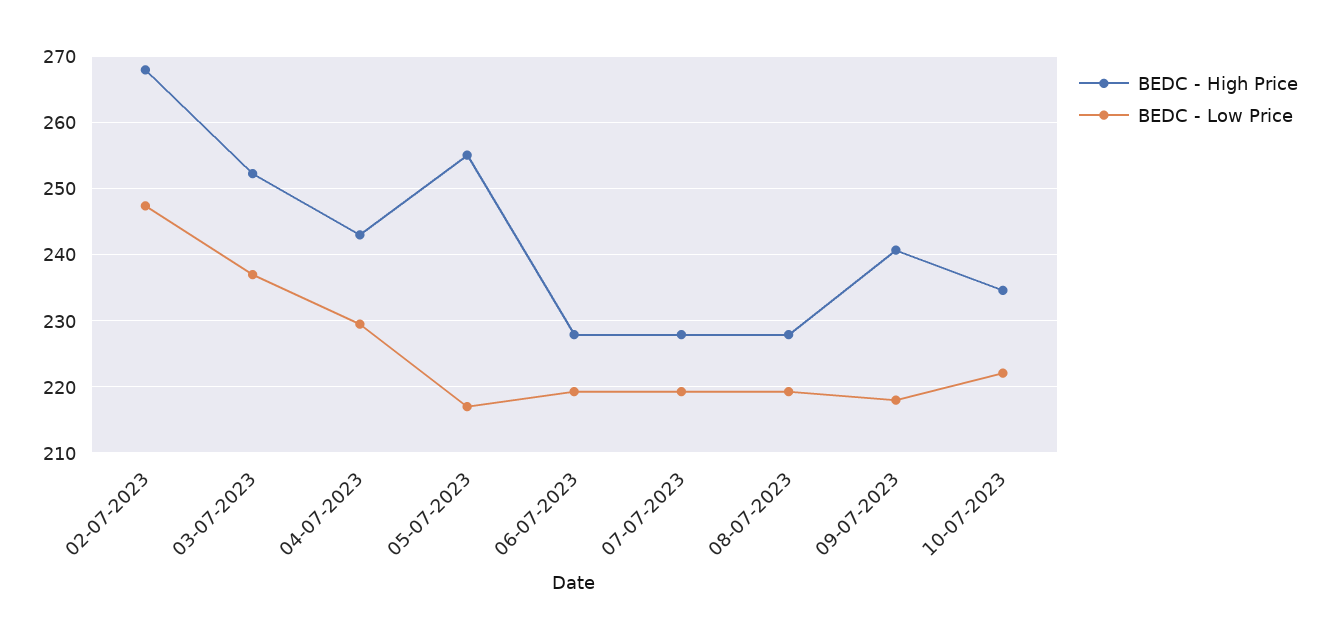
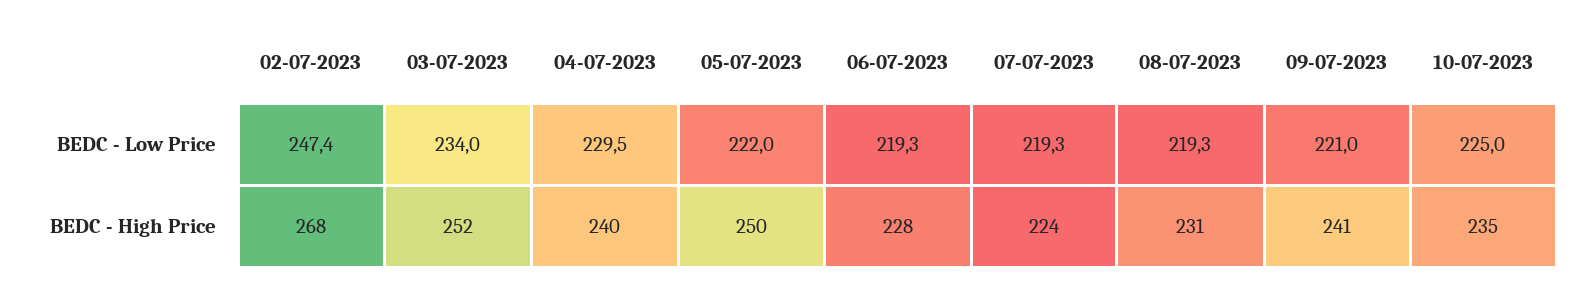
  {
    "BEDC - High Price": {
      "02-07-2023": 268,
      "03-07-2023": 252,
-     "04-07-2023": 243,
+     "04-07-2023": 240,
-     "05-07-2023": 255,
+     "05-07-2023": 250,
      "06-07-2023": 228,
-     "07-07-2023": 228,
+     "07-07-2023": 224,
-     "08-07-2023": 228,
+     "08-07-2023": 231,
      "09-07-2023": 241,
      "10-07-2023": 235
    },
    "BEDC - Low Price": {
      "02-07-2023": 247.4,
-     "03-07-2023": 237,
+     "03-07-2023": 234,
      "04-07-2023": 229.5,
-     "05-07-2023": 217,
+     "05-07-2023": 222,
      "06-07-2023": 219.3,
      "07-07-2023": 219.3,
      "08-07-2023": 219.3,
-     "09-07-2023": 218,
+     "09-07-2023": 221,
-     "10-07-2023": 222
+     "10-07-2023": 225
    }
  }

